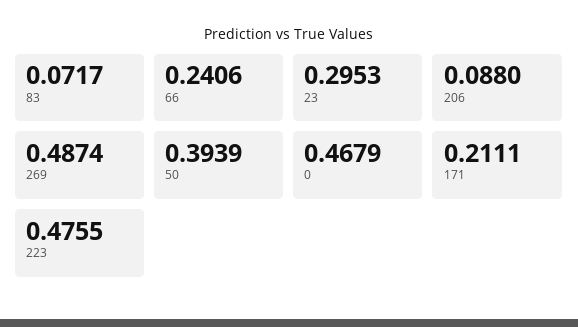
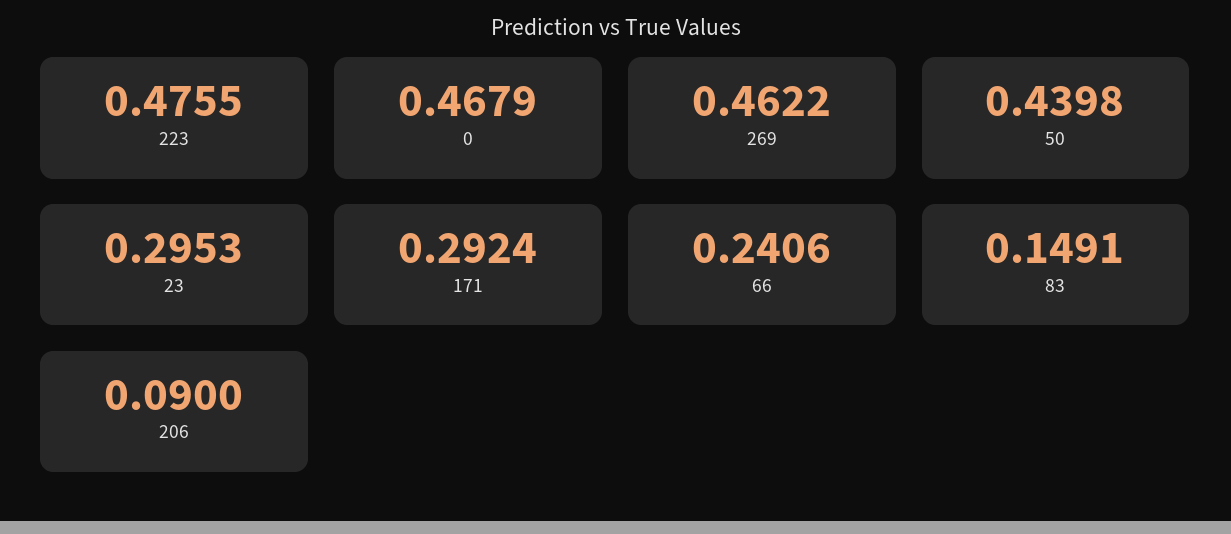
  {
-   "83": 0.0717,
+   "83": 0.1491,
    "66": 0.2406,
    "23": 0.2953,
-   "206": 0.088,
+   "206": 0.09,
-   "269": 0.4874,
+   "269": 0.4622,
-   "50": 0.3939,
+   "50": 0.4398,
    "0": 0.4679,
-   "171": 0.2111,
+   "171": 0.2924,
    "223": 0.4755
  }

